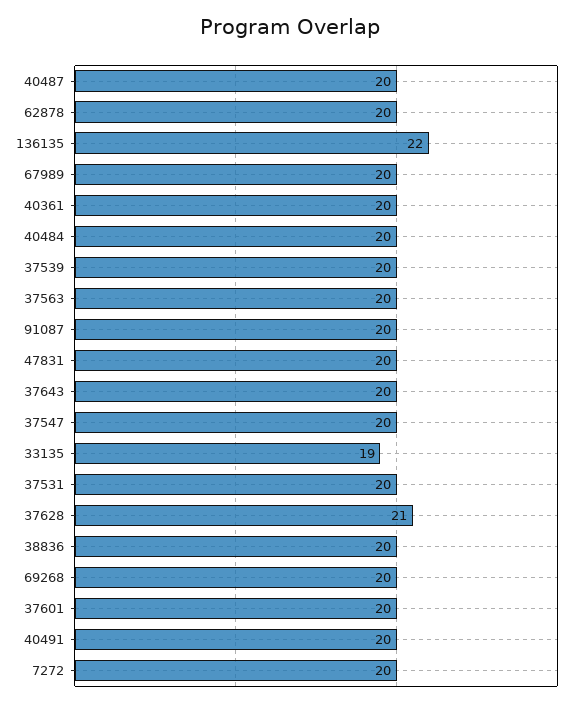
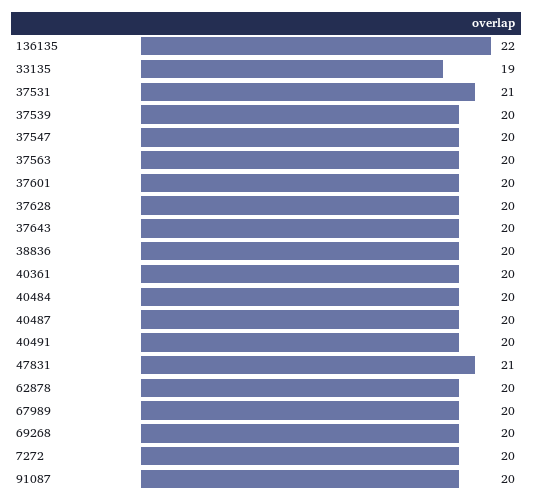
  {
    "40487": 20,
    "62878": 20,
    "136135": 22,
    "67989": 20,
    "40361": 20,
    "40484": 20,
    "37539": 20,
    "37563": 20,
    "91087": 20,
-   "47831": 20,
+   "47831": 21,
    "37643": 20,
    "37547": 20,
    "33135": 19,
-   "37531": 20,
+   "37531": 21,
-   "37628": 21,
+   "37628": 20,
    "38836": 20,
    "69268": 20,
    "37601": 20,
    "40491": 20,
    "7272": 20
  }

